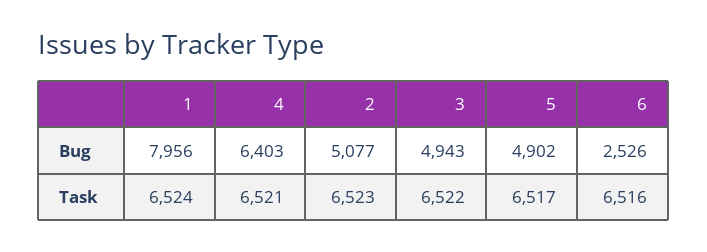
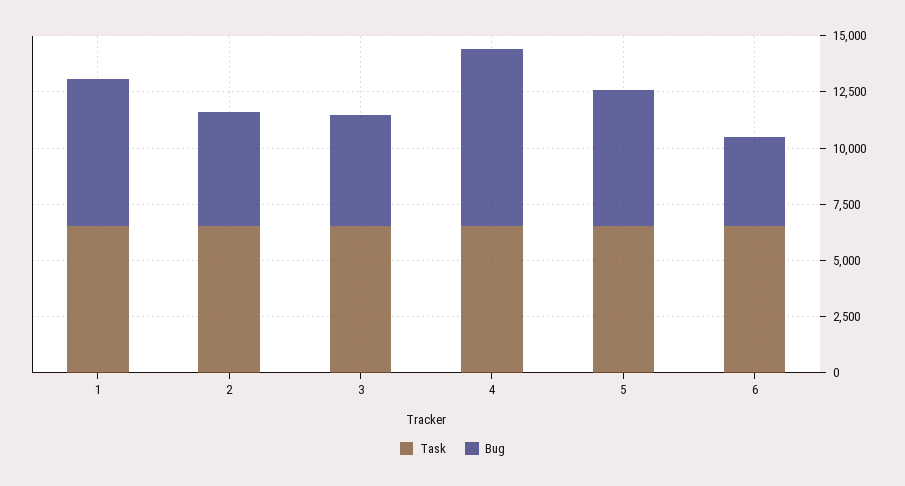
  {
    "Bug": {
-     "1": 7956,
+     "1": 6500,
-     "4": 6403,
+     "4": 8000,
      "2": 5077,
      "3": 4943,
-     "5": 4902,
+     "5": 6000,
-     "6": 2526
+     "6": 4000
    },
    "Task": {
      "1": 6524,
      "4": 6521,
      "2": 6523,
      "3": 6522,
      "5": 6517,
      "6": 6516
    }
  }

